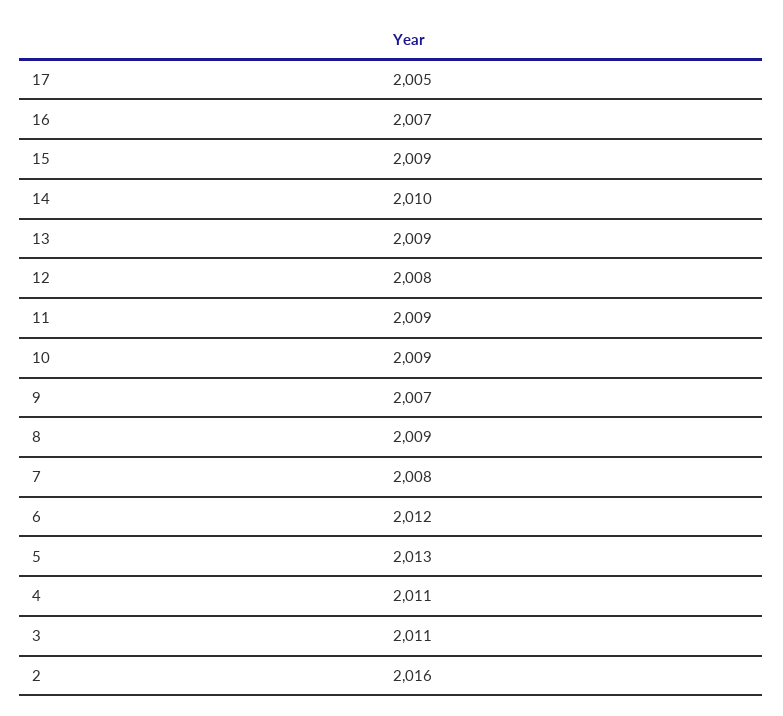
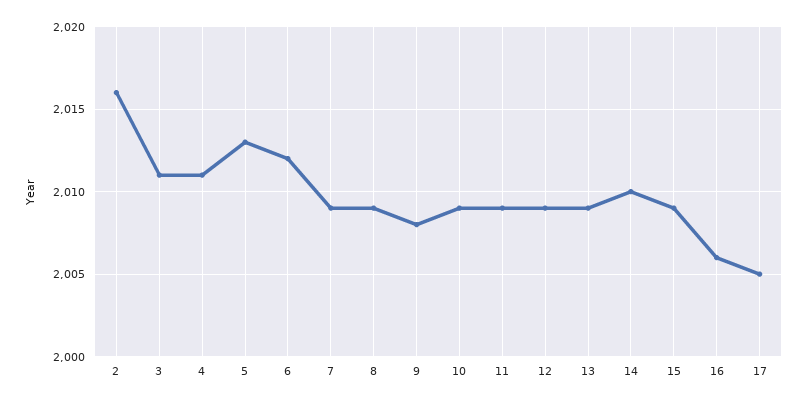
  {
    "17": 2005,
-   "16": 2007,
+   "16": 2006,
    "15": 2009,
    "14": 2010,
    "13": 2009,
-   "12": 2008,
+   "12": 2009,
    "11": 2009,
    "10": 2009,
-   "9": 2007,
+   "9": 2008,
    "8": 2009,
-   "7": 2008,
+   "7": 2009,
    "6": 2012,
    "5": 2013,
    "4": 2011,
    "3": 2011,
    "2": 2016
  }

